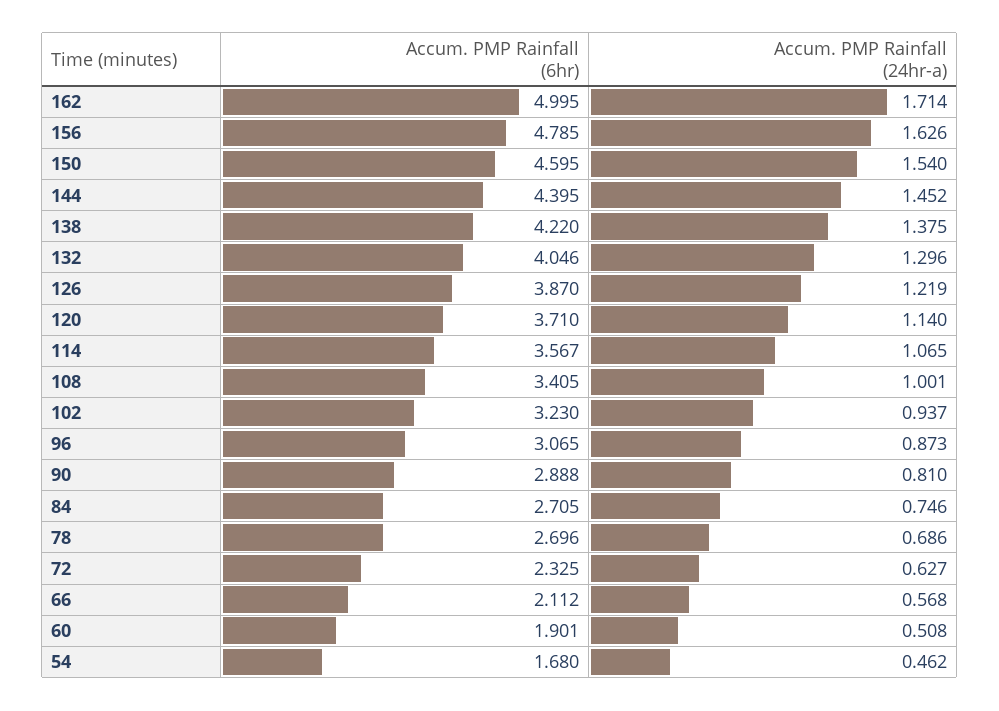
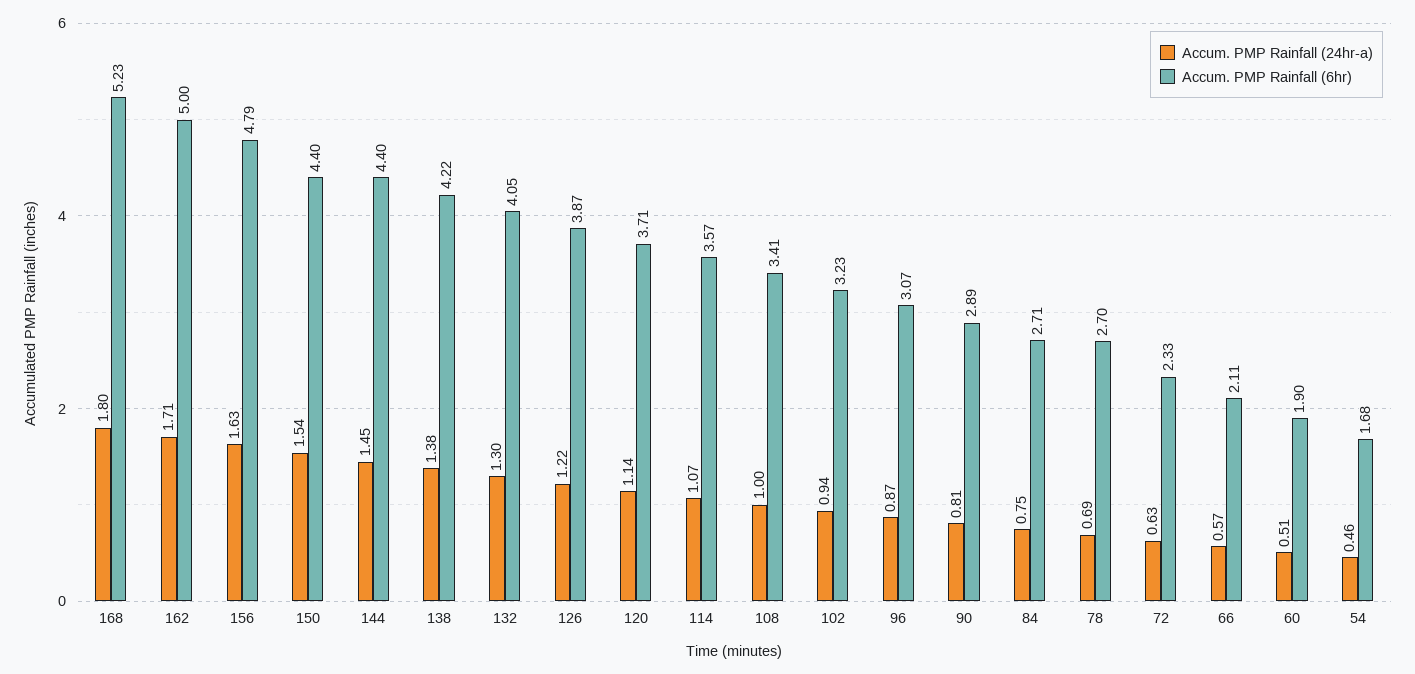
  {
    "Accum. PMP Rainfall (6hr)": {
      "162": 4.995,
      "156": 4.785,
-     "150": 4.595,
+     "150": 4.4,
      "144": 4.395,
      "138": 4.22,
      "132": 4.046,
      "126": 3.87,
      "120": 3.71,
      "114": 3.567,
      "108": 3.405,
      "102": 3.23,
      "96": 3.065,
      "90": 2.888,
      "84": 2.705,
      "78": 2.696,
      "72": 2.325,
      "66": 2.112,
      "60": 1.901,
-     "54": 1.68
+     "54": 1.68,
+     "168": 5.23
    },
    "Accum. PMP Rainfall (24hr-a)": {
      "162": 1.714,
      "156": 1.626,
      "150": 1.54,
      "144": 1.452,
      "138": 1.375,
      "132": 1.296,
      "126": 1.219,
      "120": 1.14,
      "114": 1.065,
      "108": 1.001,
      "102": 0.937,
      "96": 0.873,
      "90": 0.81,
      "84": 0.746,
      "78": 0.686,
      "72": 0.627,
      "66": 0.568,
      "60": 0.508,
-     "54": 0.462
+     "54": 0.462,
+     "168": 1.8
    }
  }

